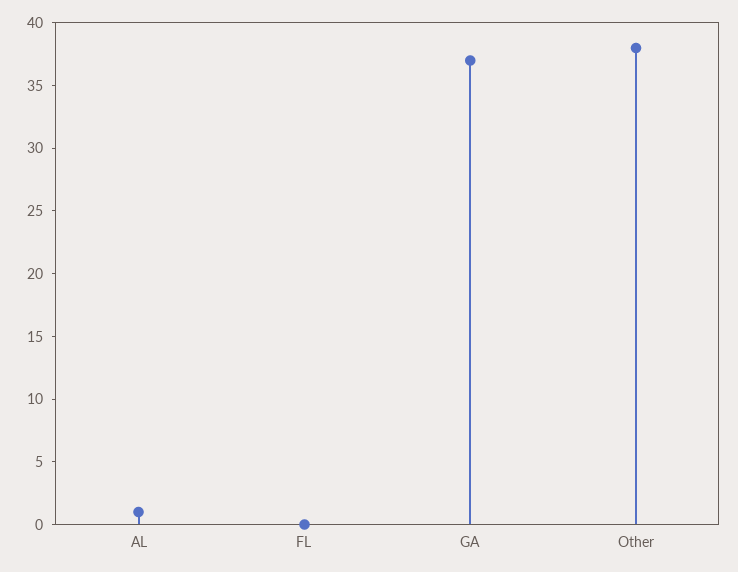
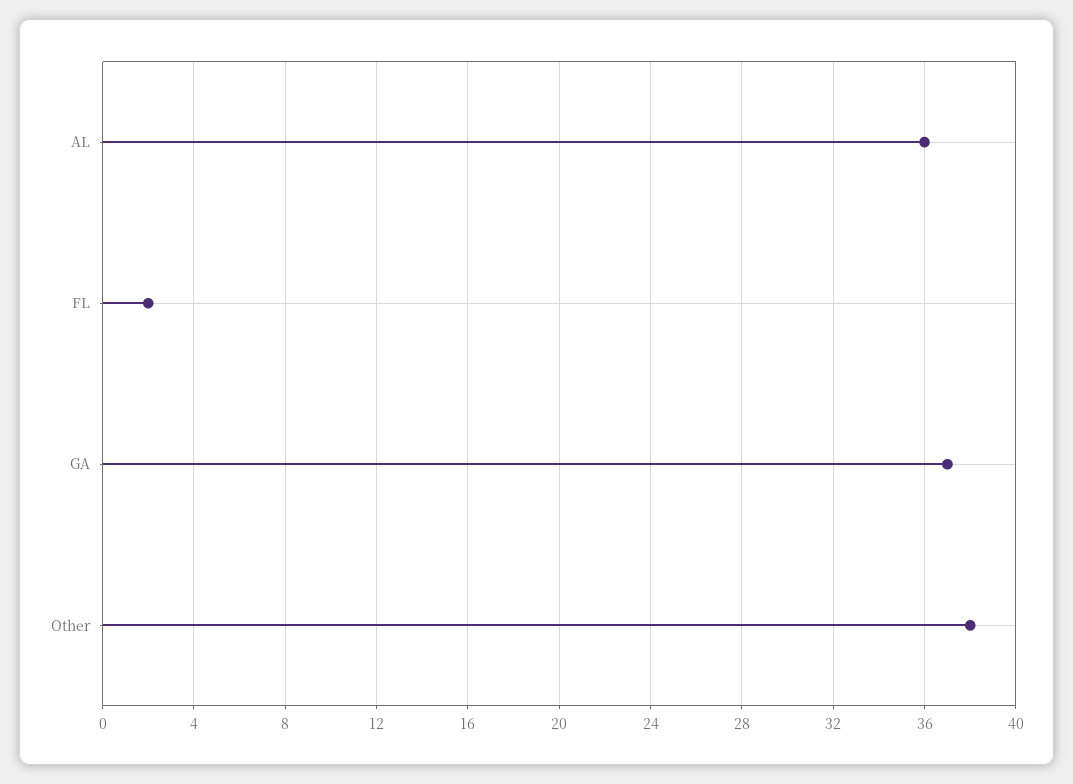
  {
-   "AL": 1,
+   "AL": 36,
-   "FL": 0,
+   "FL": 2,
    "GA": 37,
    "Other": 38
  }

